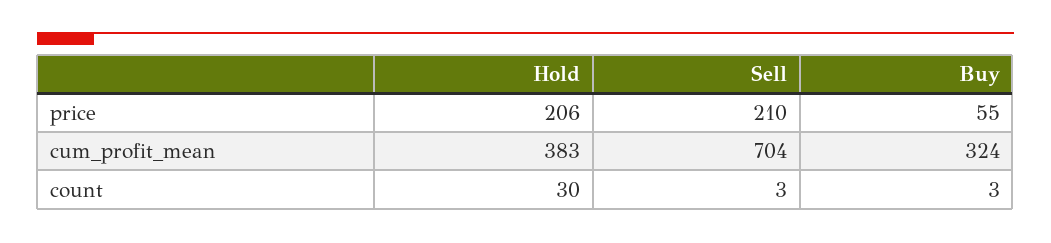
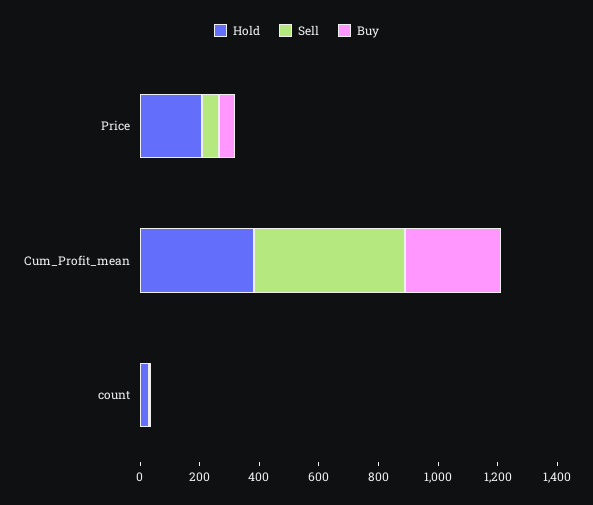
  {
    "Hold": {
      "price": 206,
      "cum_profit_mean": 383,
      "count": 30
    },
    "Sell": {
-     "price": 210,
+     "price": 50,
-     "cum_profit_mean": 704,
+     "cum_profit_mean": 500,
      "count": 3
    },
    "Buy": {
      "price": 55,
      "cum_profit_mean": 324,
      "count": 3
    }
  }

